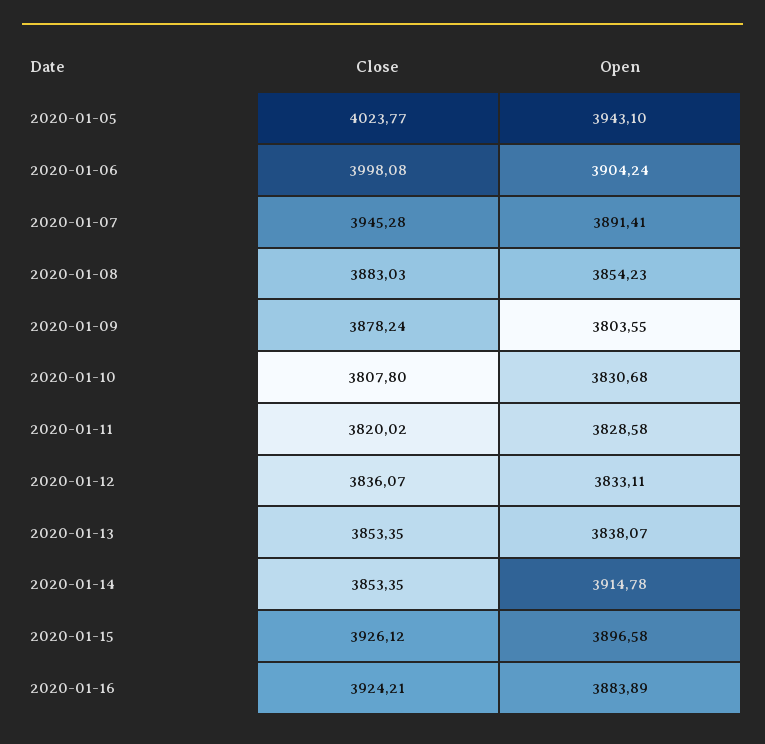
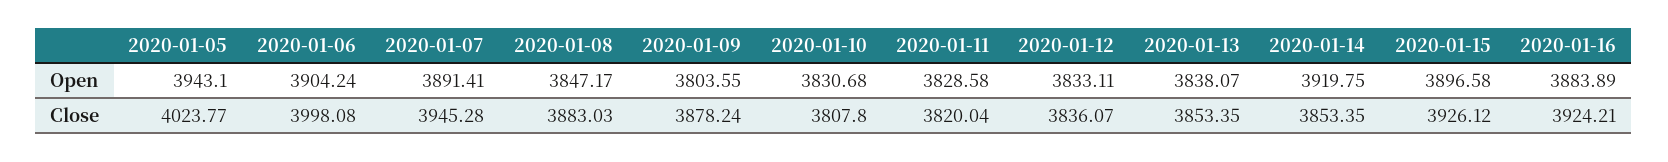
  {
    "Close": {
      "2020-01-05": 4023.77,
      "2020-01-06": 3998.08,
      "2020-01-07": 3945.28,
      "2020-01-08": 3883.03,
      "2020-01-09": 3878.24,
      "2020-01-10": 3807.8,
-     "2020-01-11": 3820.02,
+     "2020-01-11": 3820.04,
      "2020-01-12": 3836.07,
      "2020-01-13": 3853.35,
      "2020-01-14": 3853.35,
      "2020-01-15": 3926.12,
      "2020-01-16": 3924.21
    },
    "Open": {
      "2020-01-05": 3943.1,
      "2020-01-06": 3904.24,
      "2020-01-07": 3891.41,
-     "2020-01-08": 3854.23,
+     "2020-01-08": 3847.17,
      "2020-01-09": 3803.55,
      "2020-01-10": 3830.68,
      "2020-01-11": 3828.58,
      "2020-01-12": 3833.11,
      "2020-01-13": 3838.07,
-     "2020-01-14": 3914.78,
+     "2020-01-14": 3919.75,
      "2020-01-15": 3896.58,
      "2020-01-16": 3883.89
    }
  }

